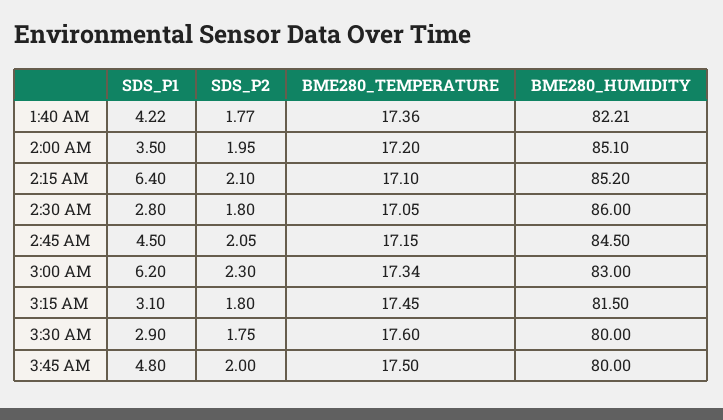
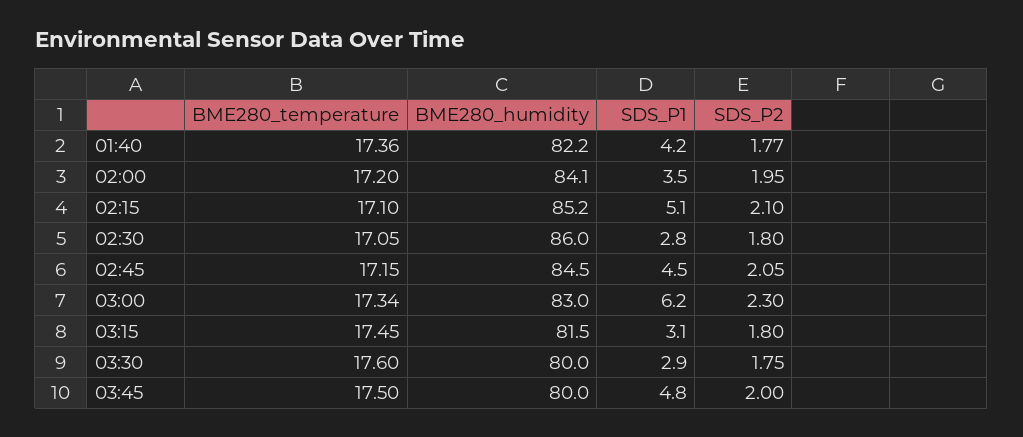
  {
    "SDS_P1": {
      "1:40 AM": 4.22,
      "2:00 AM": 3.5,
-     "2:15 AM": 6.4,
+     "2:15 AM": 5.1,
      "2:30 AM": 2.8,
      "2:45 AM": 4.5,
      "3:00 AM": 6.2,
      "3:15 AM": 3.1,
      "3:30 AM": 2.9,
      "3:45 AM": 4.8
    },
    "SDS_P2": {
      "1:40 AM": 1.77,
      "2:00 AM": 1.95,
      "2:15 AM": 2.1,
      "2:30 AM": 1.8,
      "2:45 AM": 2.05,
      "3:00 AM": 2.3,
      "3:15 AM": 1.8,
      "3:30 AM": 1.75,
      "3:45 AM": 2
    },
    "BME280_TEMPERATURE": {
      "1:40 AM": 17.36,
      "2:00 AM": 17.2,
      "2:15 AM": 17.1,
      "2:30 AM": 17.05,
      "2:45 AM": 17.15,
      "3:00 AM": 17.34,
      "3:15 AM": 17.45,
      "3:30 AM": 17.6,
      "3:45 AM": 17.5
    },
    "BME280_HUMIDITY": {
      "1:40 AM": 82.21,
-     "2:00 AM": 85.1,
+     "2:00 AM": 84.1,
      "2:15 AM": 85.2,
      "2:30 AM": 86,
      "2:45 AM": 84.5,
      "3:00 AM": 83,
      "3:15 AM": 81.5,
      "3:30 AM": 80,
      "3:45 AM": 80
    }
  }

